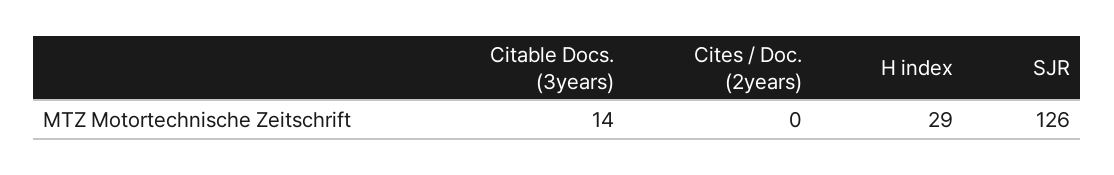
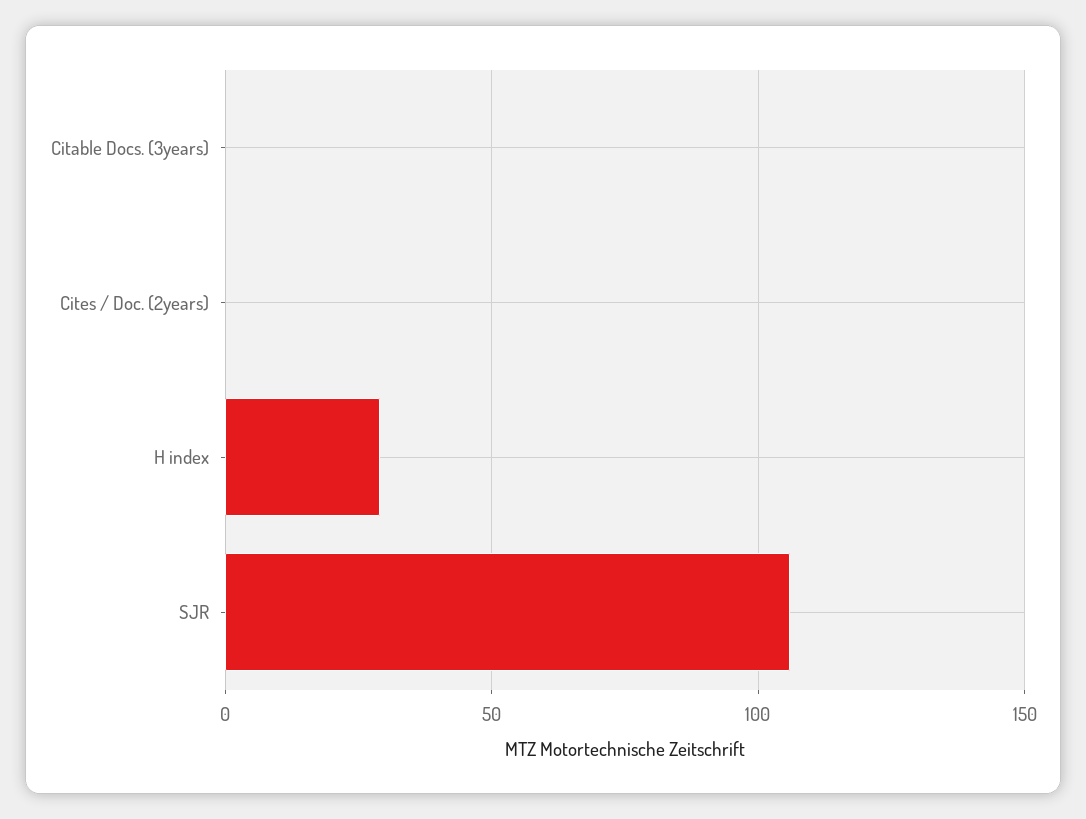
  {
-   "Citable Docs. (3years)": 14,
+   "Citable Docs. (3years)": 0,
    "Cites / Doc. (2years)": 0,
    "H index": 29,
-   "SJR": 126
+   "SJR": 105
  }

